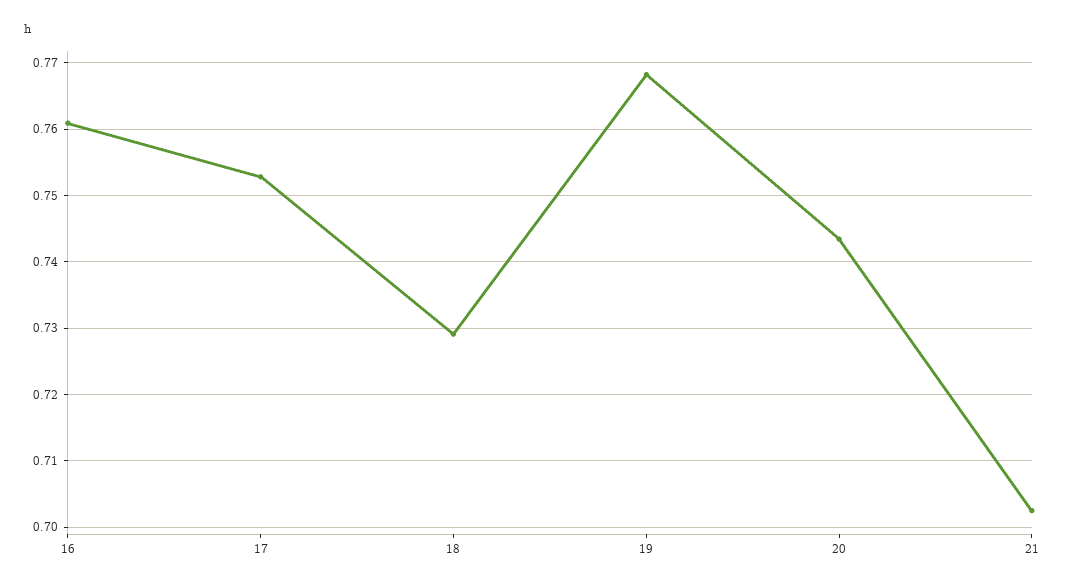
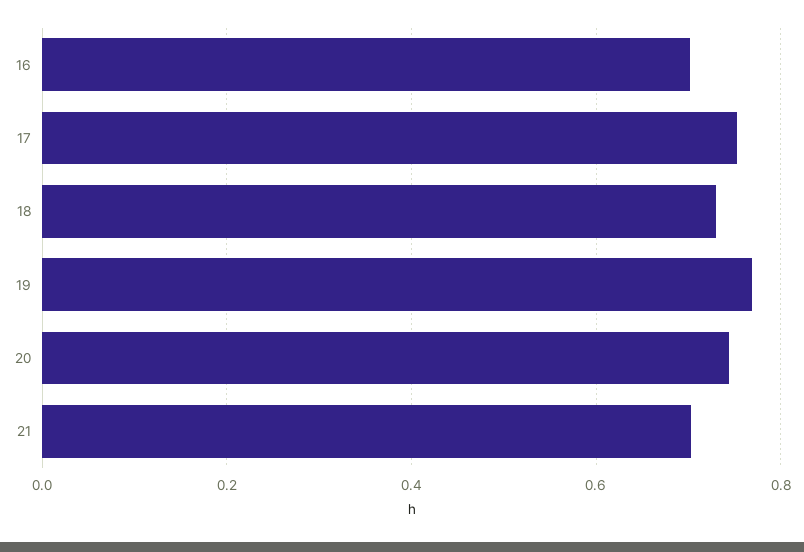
  {
-   "16": 0.761,
+   "16": 0.7,
    "17": 0.753,
    "18": 0.729,
    "19": 0.768,
    "20": 0.743,
    "21": 0.703
  }

